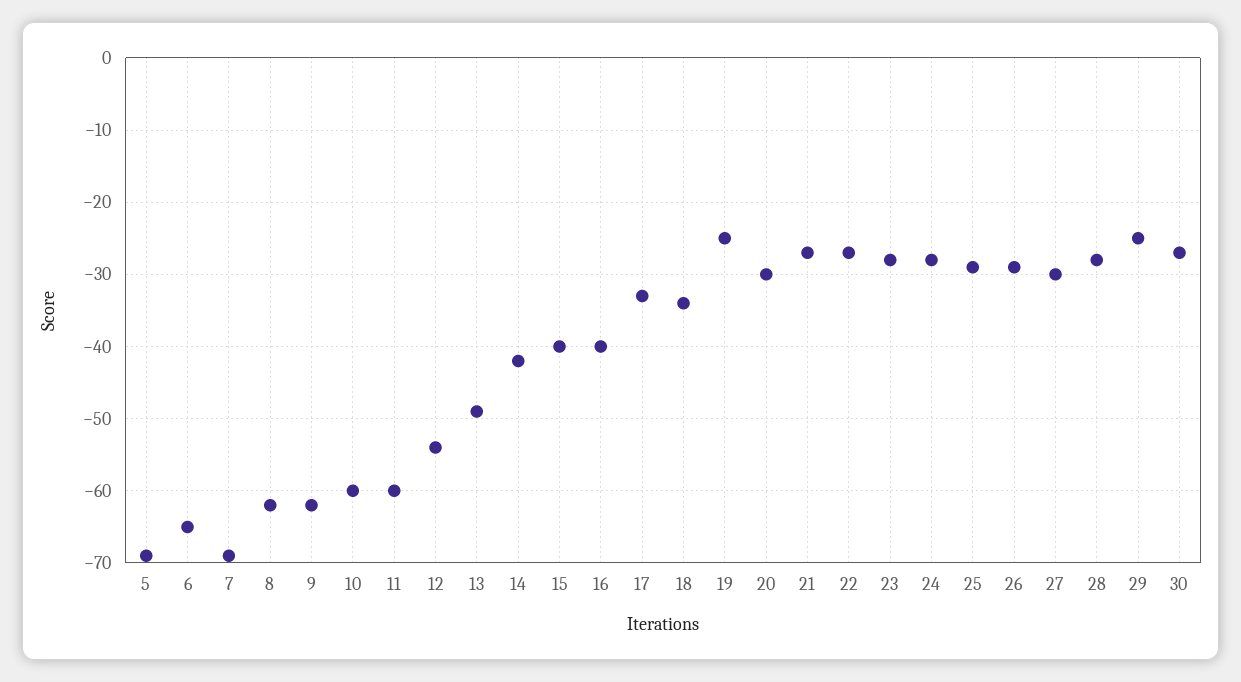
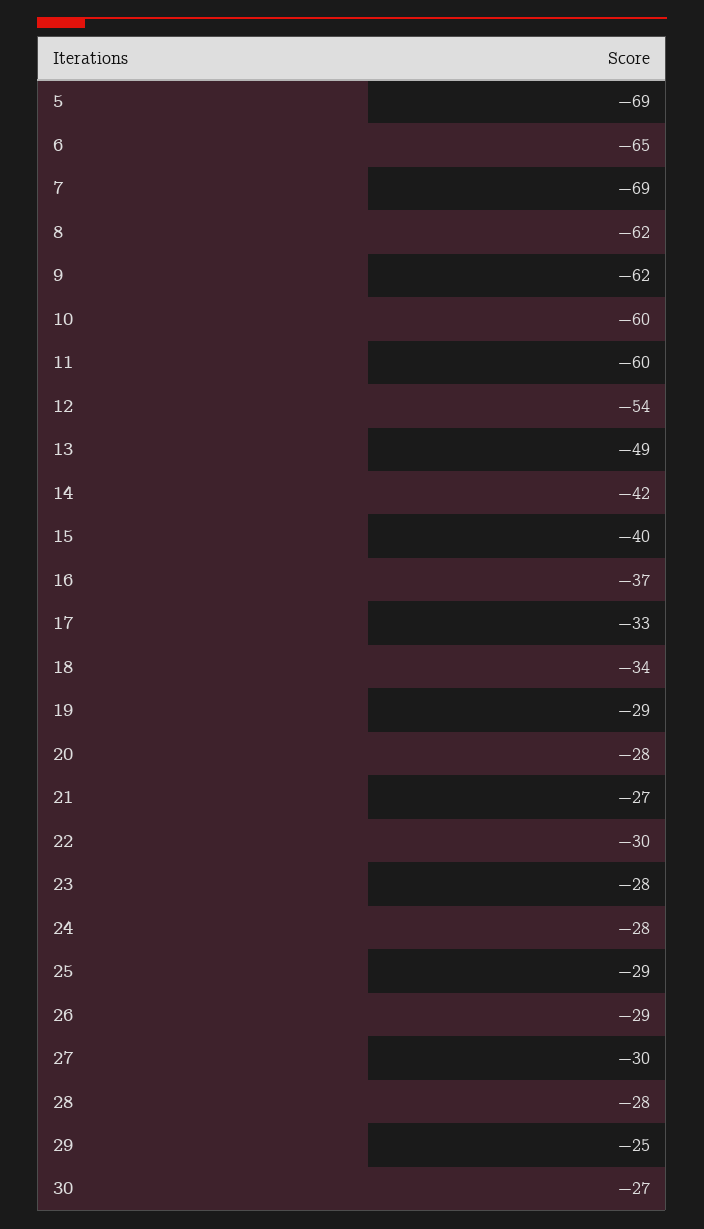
  {
    "5": -69,
    "6": -65,
    "7": -69,
    "8": -62,
    "9": -62,
    "10": -60,
    "11": -60,
    "12": -54,
    "13": -49,
    "14": -42,
    "15": -40,
-   "16": -40,
+   "16": -37,
    "17": -33,
    "18": -34,
-   "19": -25,
+   "19": -29,
-   "20": -30,
+   "20": -28,
    "21": -27,
-   "22": -27,
+   "22": -30,
    "23": -28,
    "24": -28,
    "25": -29,
    "26": -29,
    "27": -30,
    "28": -28,
    "29": -25,
    "30": -27
  }

